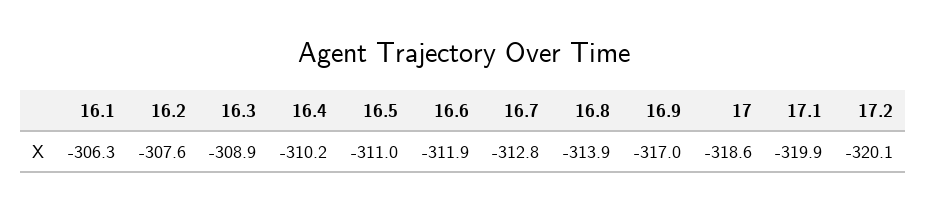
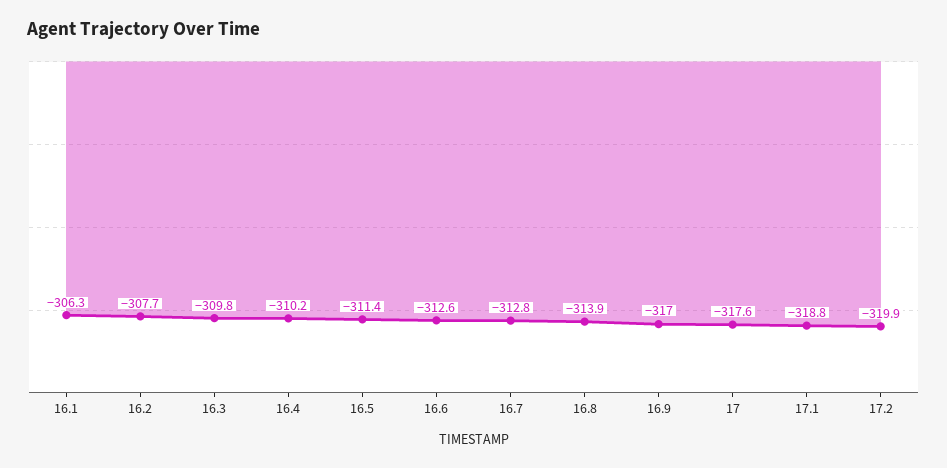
  {
    "16.1": -306.3,
-   "16.2": -307.6,
+   "16.2": -307.7,
-   "16.3": -308.9,
+   "16.3": -309.8,
    "16.4": -310.2,
-   "16.5": -311,
+   "16.5": -311.4,
-   "16.6": -311.9,
+   "16.6": -312.6,
    "16.7": -312.8,
    "16.8": -313.9,
    "16.9": -317,
-   "17": -318.6,
+   "17": -317.6,
-   "17.1": -319.9,
+   "17.1": -318.8,
-   "17.2": -320.1
+   "17.2": -319.9
  }

